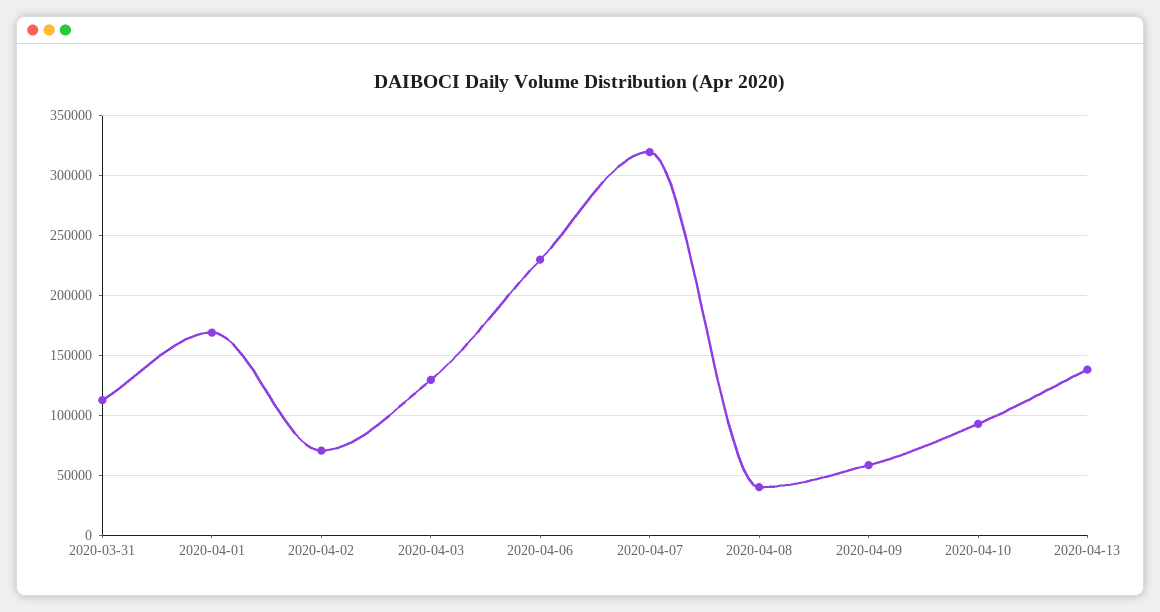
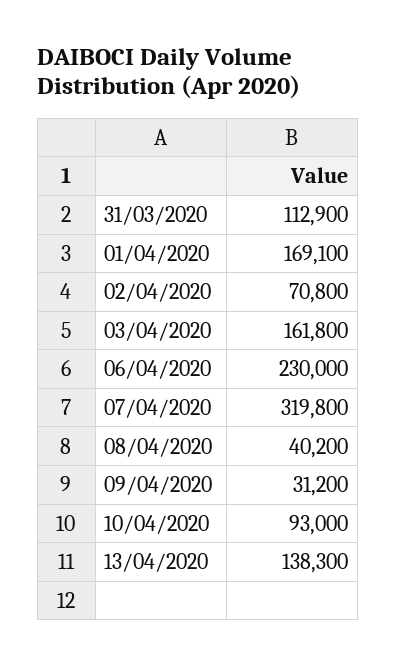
  {
    "2020-03-31": 112900,
    "2020-04-01": 169100,
    "2020-04-02": 70800,
-   "2020-04-03": 130000,
+   "2020-04-03": 161800,
    "2020-04-06": 230000,
    "2020-04-07": 319800,
    "2020-04-08": 40200,
-   "2020-04-09": 60000,
+   "2020-04-09": 31200,
    "2020-04-10": 93000,
    "2020-04-13": 138300
  }

